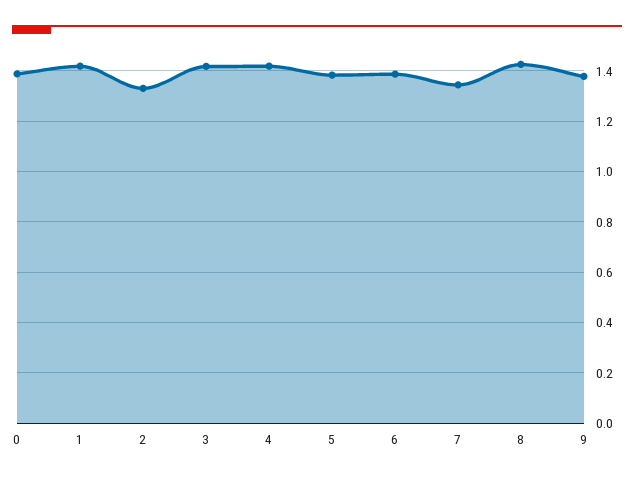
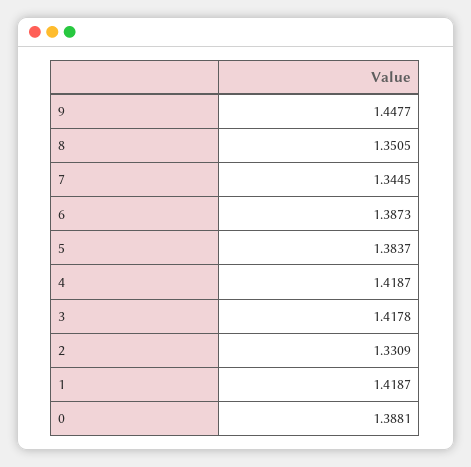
  {
    "0": 1.3881,
    "1": 1.4187,
    "2": 1.3309,
    "3": 1.4178,
    "4": 1.4187,
    "5": 1.3837,
    "6": 1.3873,
    "7": 1.3445,
-   "8": 1.425,
+   "8": 1.3505,
-   "9": 1.375
+   "9": 1.4477
  }

